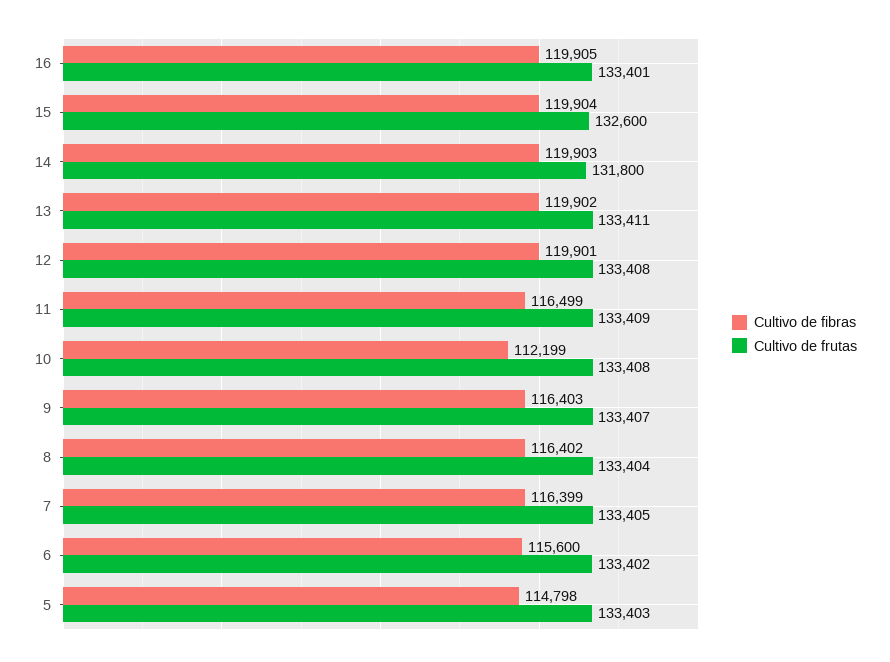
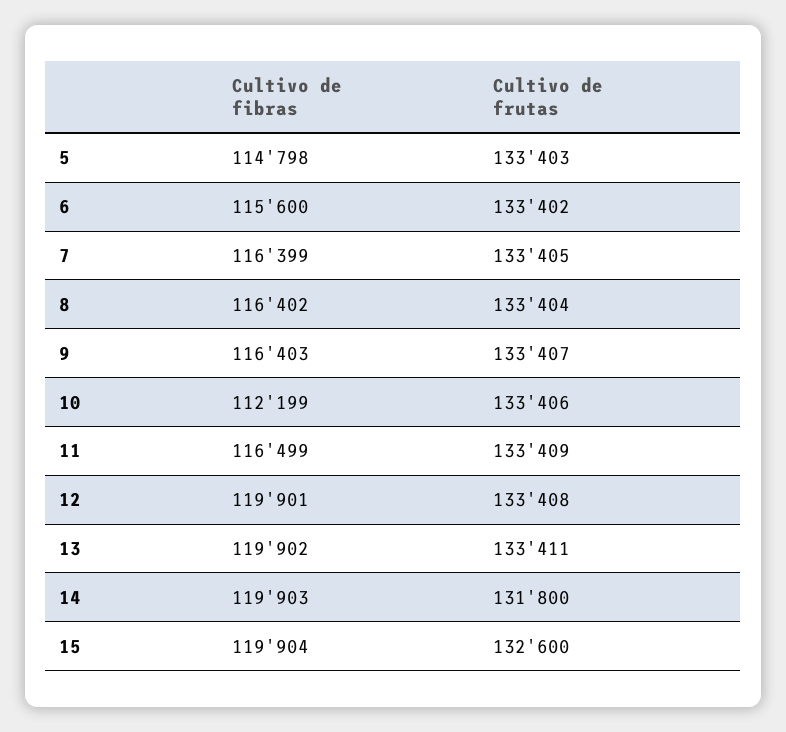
  {
    "Cultivo de fibras": {
-     "16": 119905,
      "15": 119904,
      "14": 119903,
      "13": 119902,
      "12": 119901,
      "11": 116499,
      "10": 112199,
      "9": 116403,
      "8": 116402,
      "7": 116399,
      "6": 115600,
      "5": 114798
    },
    "Cultivo de frutas": {
-     "16": 133401,
      "15": 132600,
      "14": 131800,
      "13": 133411,
      "12": 133408,
      "11": 133409,
-     "10": 133408,
+     "10": 133406,
      "9": 133407,
      "8": 133404,
      "7": 133405,
      "6": 133402,
      "5": 133403
    }
  }

